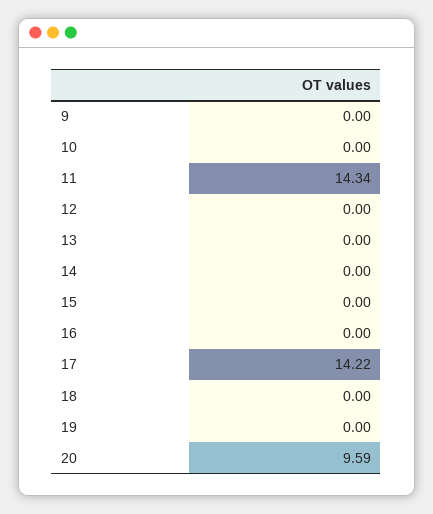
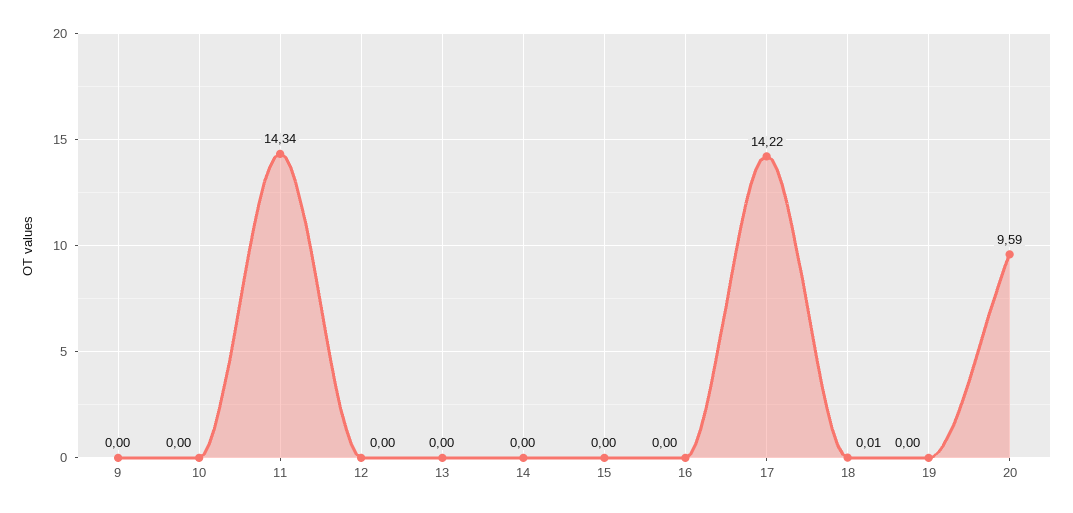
  {
    "9": 0,
    "10": 0,
    "11": 14.34,
    "12": 0,
    "13": 0,
    "14": 0,
    "15": 0,
    "16": 0,
    "17": 14.22,
-   "18": 0,
+   "18": 0.01,
    "19": 0,
    "20": 9.59
  }

